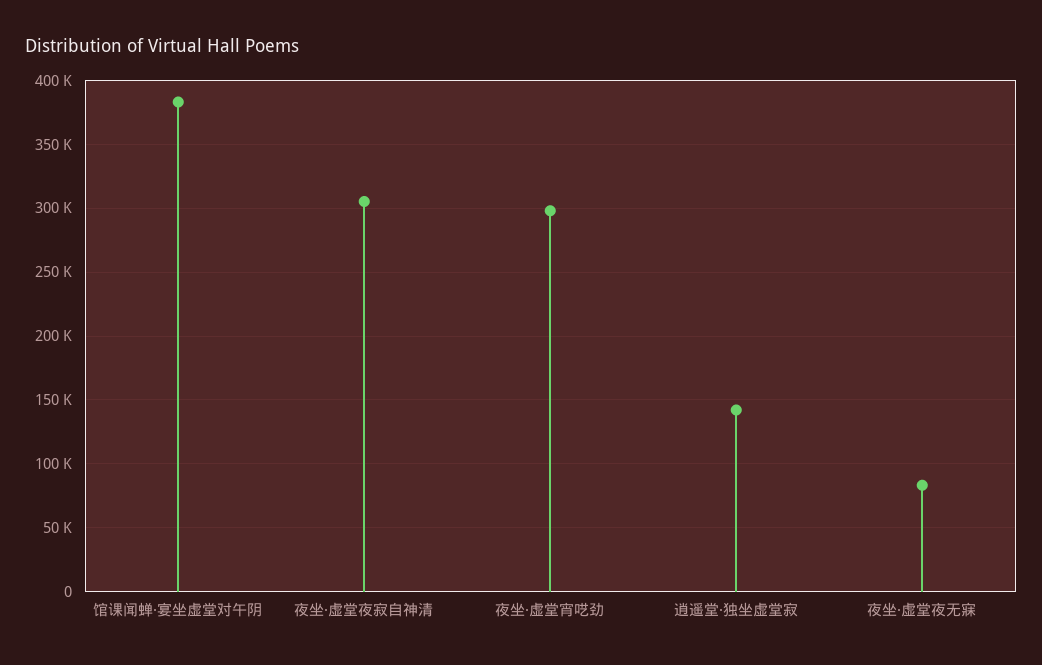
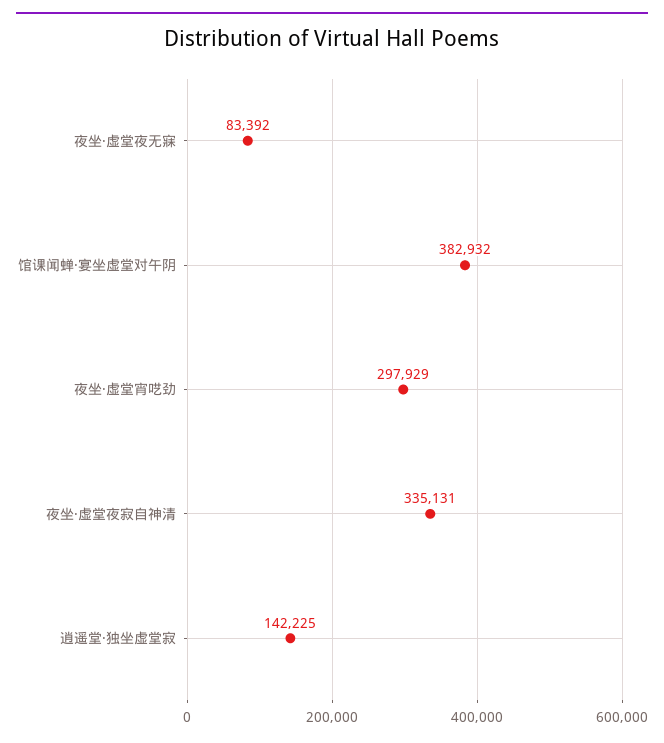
  {
    "馆课闻蝉·宴坐虚堂对午阴": 382932,
-   "夜坐·虚堂夜寂自神清": 305000,
+   "夜坐·虚堂夜寂自神清": 335131,
    "夜坐·虚堂宵呓劲": 297929,
    "逍遥堂·独坐虚堂寂": 142225,
    "夜坐·虚堂夜无寐": 83392
  }

